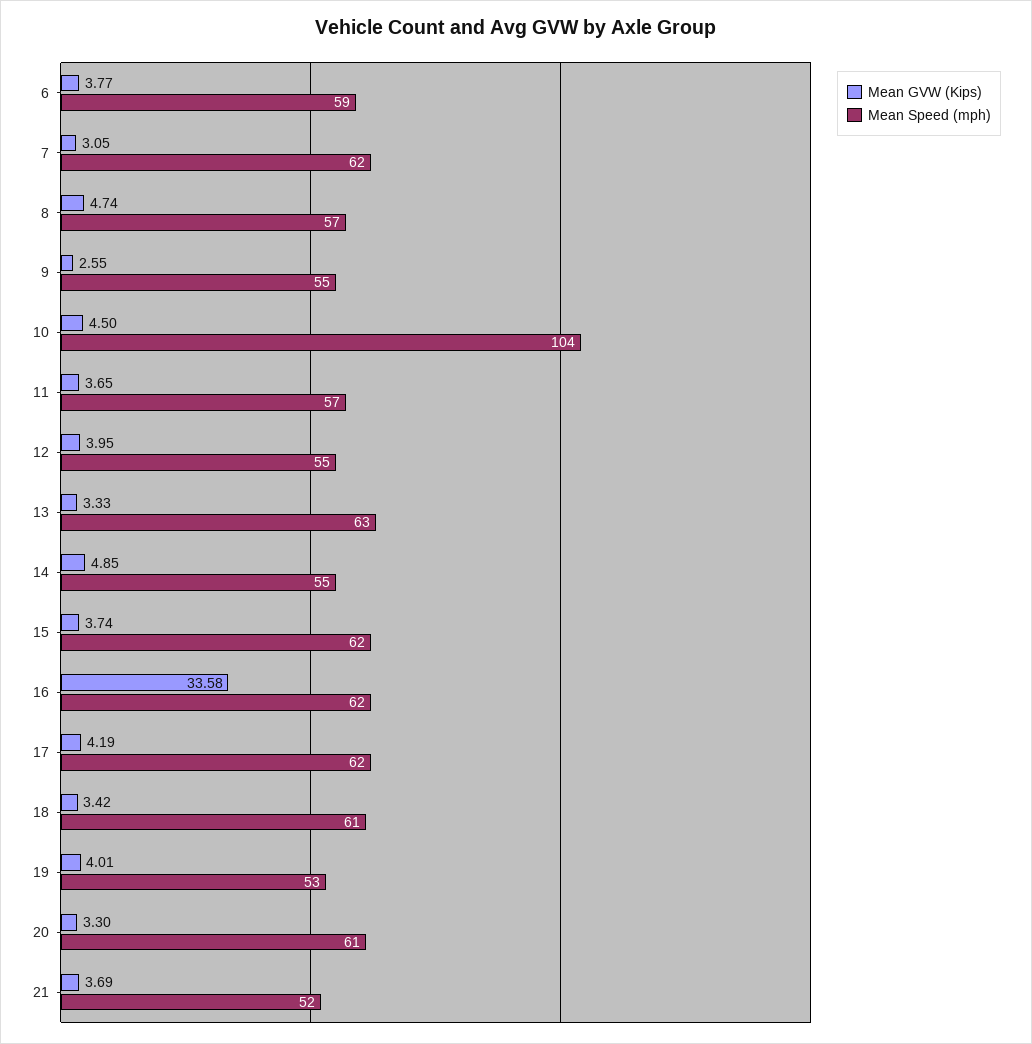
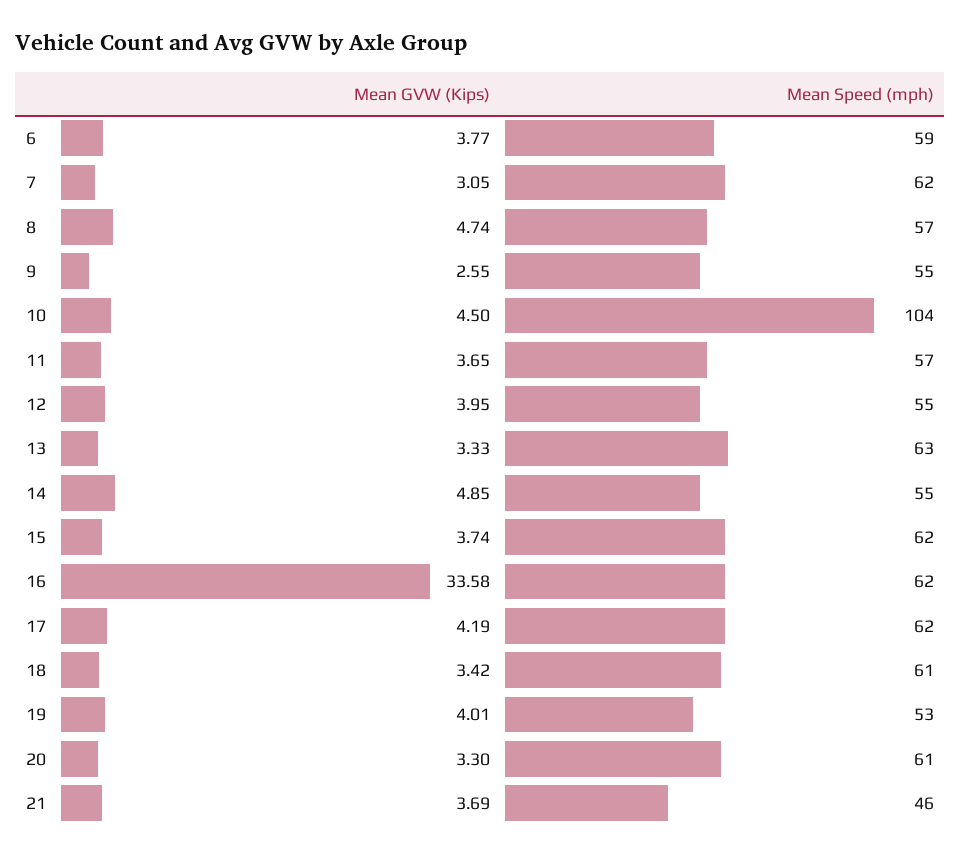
  {
    "Mean GVW (Kips)": {
      "6": 3.77,
      "7": 3.05,
      "8": 4.74,
      "9": 2.55,
      "10": 4.5,
      "11": 3.65,
      "12": 3.95,
      "13": 3.33,
      "14": 4.85,
      "15": 3.74,
      "16": 33.58,
      "17": 4.19,
      "18": 3.42,
      "19": 4.01,
      "20": 3.3,
      "21": 3.69
    },
    "Mean Speed (mph)": {
      "6": 59,
      "7": 62,
      "8": 57,
      "9": 55,
      "10": 104,
      "11": 57,
      "12": 55,
      "13": 63,
      "14": 55,
      "15": 62,
      "16": 62,
      "17": 62,
      "18": 61,
      "19": 53,
      "20": 61,
-     "21": 52
+     "21": 46
    }
  }

